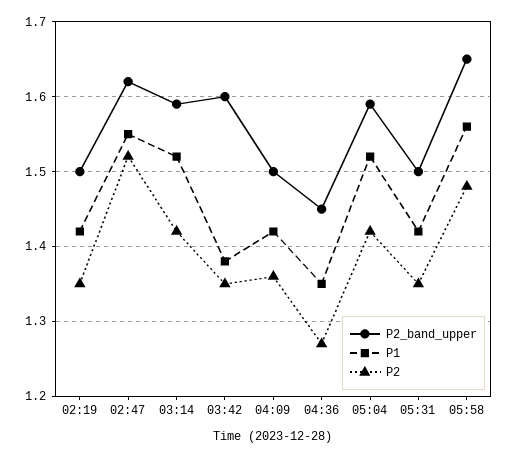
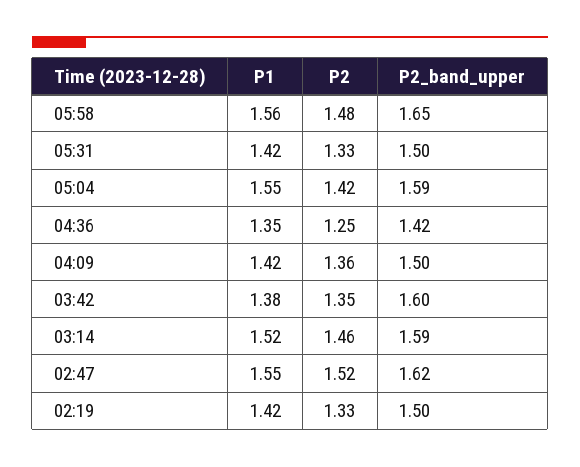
  {
    "P2_band_upper": {
      "02:19": 1.5,
      "02:47": 1.62,
      "03:14": 1.59,
      "03:42": 1.6,
      "04:09": 1.5,
-     "04:36": 1.45,
+     "04:36": 1.42,
      "05:04": 1.59,
      "05:31": 1.5,
      "05:58": 1.65
    },
    "P1": {
      "02:19": 1.42,
      "02:47": 1.55,
      "03:14": 1.52,
      "03:42": 1.38,
      "04:09": 1.42,
      "04:36": 1.35,
-     "05:04": 1.52,
+     "05:04": 1.55,
      "05:31": 1.42,
      "05:58": 1.56
    },
    "P2": {
-     "02:19": 1.35,
+     "02:19": 1.33,
      "02:47": 1.52,
-     "03:14": 1.42,
+     "03:14": 1.46,
      "03:42": 1.35,
      "04:09": 1.36,
-     "04:36": 1.27,
+     "04:36": 1.25,
      "05:04": 1.42,
-     "05:31": 1.35,
+     "05:31": 1.33,
      "05:58": 1.48
    }
  }

